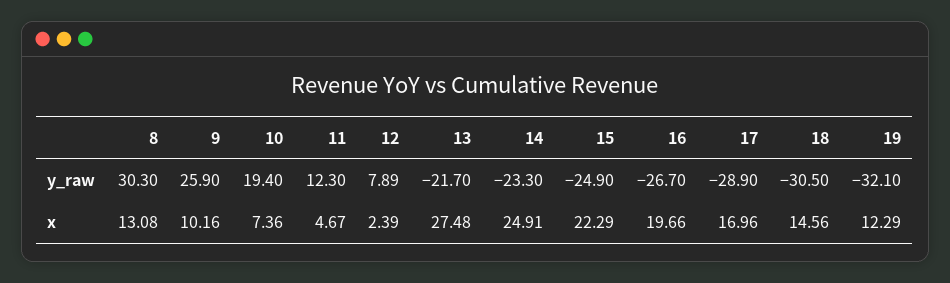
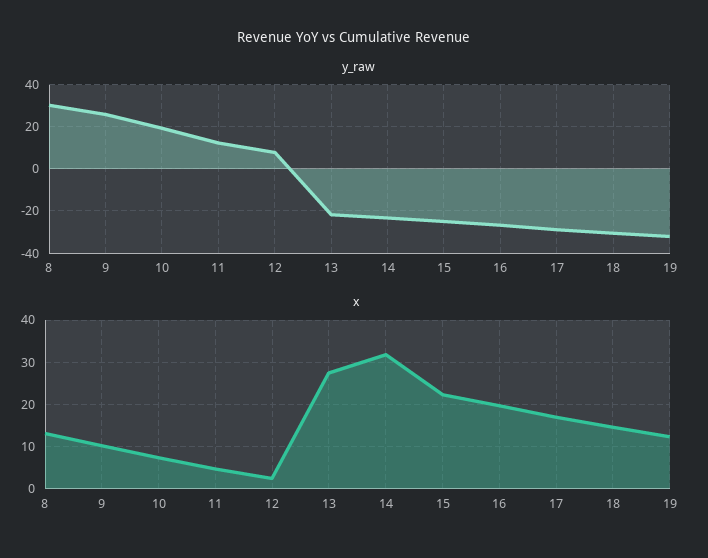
  {
    "y_raw": {
      "8": 30.3,
      "9": 25.9,
      "10": 19.4,
      "11": 12.3,
      "12": 7.89,
      "13": -21.7,
      "14": -23.3,
      "15": -24.9,
      "16": -26.7,
      "17": -28.9,
      "18": -30.5,
      "19": -32.1
    },
    "x": {
      "8": 13.08,
      "9": 10.16,
      "10": 7.36,
      "11": 4.67,
      "12": 2.39,
      "13": 27.48,
-     "14": 24.91,
+     "14": 32,
      "15": 22.29,
      "16": 19.66,
      "17": 16.96,
      "18": 14.56,
      "19": 12.29
    }
  }

